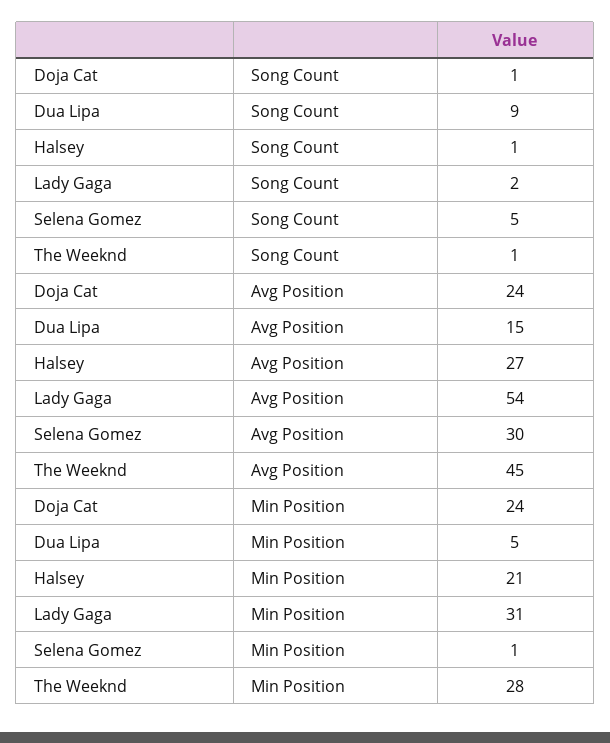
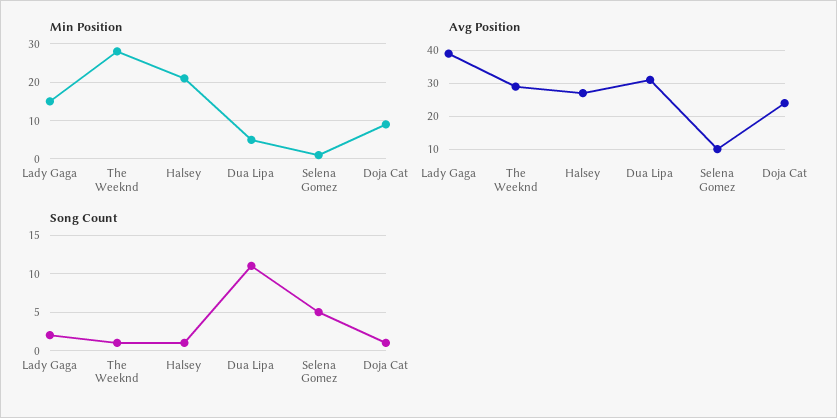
  {
    "Song Count": {
      "Doja Cat": 1,
-     "Dua Lipa": 9,
+     "Dua Lipa": 11,
      "Halsey": 1,
      "Lady Gaga": 2,
      "Selena Gomez": 5,
      "The Weeknd": 1
    },
    "Avg Position": {
      "Doja Cat": 24,
-     "Dua Lipa": 15,
+     "Dua Lipa": 30,
      "Halsey": 27,
-     "Lady Gaga": 54,
+     "Lady Gaga": 40,
-     "Selena Gomez": 30,
+     "Selena Gomez": 10,
-     "The Weeknd": 45
+     "The Weeknd": 30
    },
    "Min Position": {
-     "Doja Cat": 24,
+     "Doja Cat": 10,
      "Dua Lipa": 5,
      "Halsey": 21,
-     "Lady Gaga": 31,
+     "Lady Gaga": 15,
      "Selena Gomez": 1,
      "The Weeknd": 28
    }
  }

